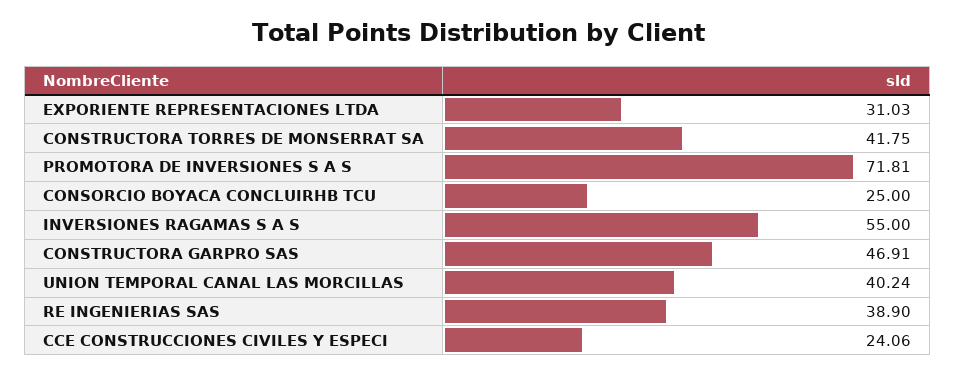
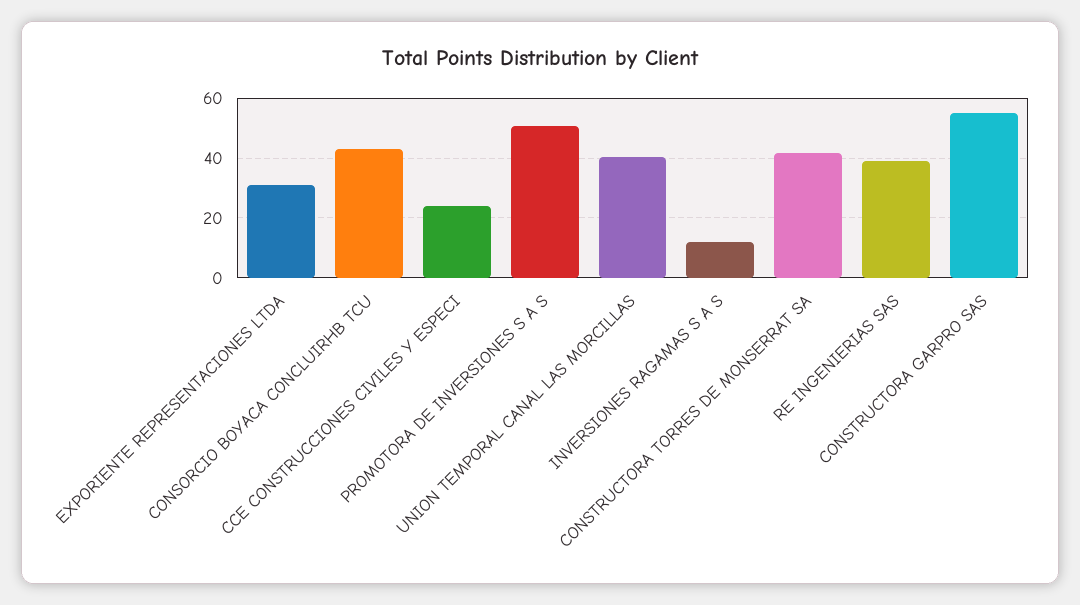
  {
    "EXPORIENTE REPRESENTACIONES LTDA": 31.03,
    "CONSTRUCTORA TORRES DE MONSERRAT SA": 41.75,
-   "PROMOTORA DE INVERSIONES S A S": 71.81,
+   "PROMOTORA DE INVERSIONES S A S": 50,
-   "CONSORCIO BOYACA CONCLUIRHB TCU": 25,
+   "CONSORCIO BOYACA CONCLUIRHB TCU": 42.5,
-   "INVERSIONES RAGAMAS S A S": 55,
+   "INVERSIONES RAGAMAS S A S": 12.5,
-   "CONSTRUCTORA GARPRO SAS": 46.91,
+   "CONSTRUCTORA GARPRO SAS": 55,
    "UNION TEMPORAL CANAL LAS MORCILLAS": 40.24,
    "RE INGENIERIAS SAS": 38.9,
    "CCE CONSTRUCCIONES CIVILES Y ESPECI": 24.06
  }

